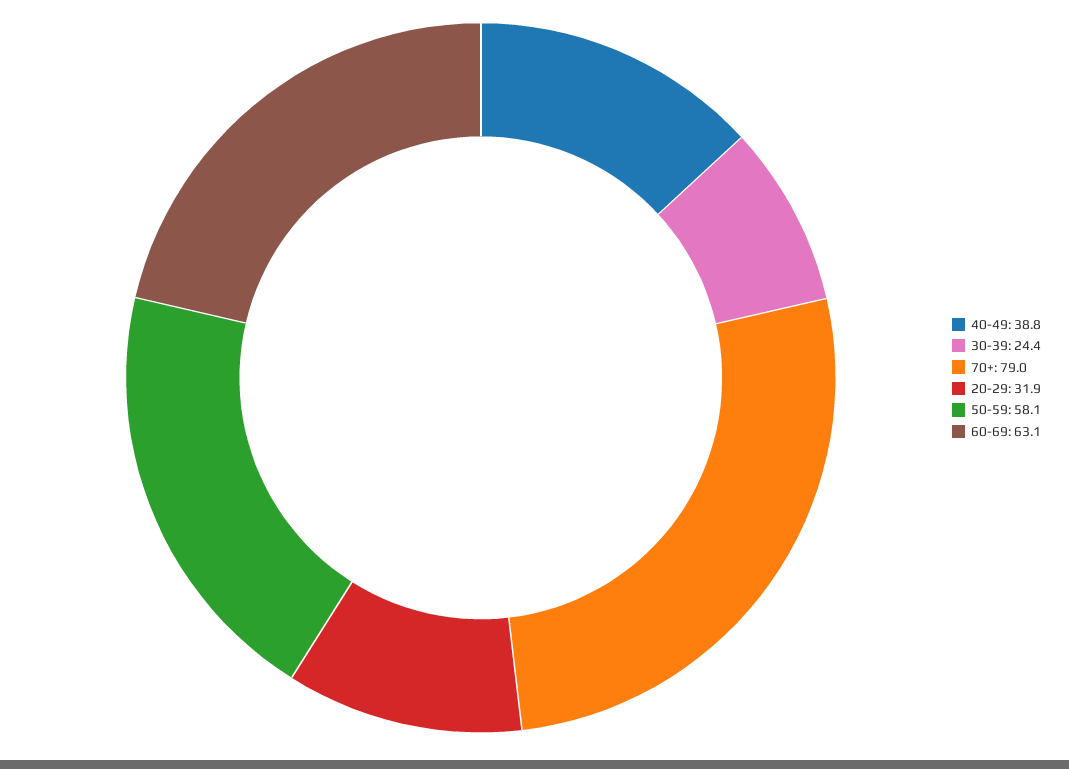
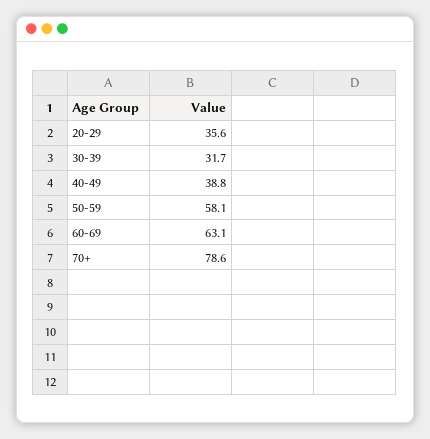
  {
    "40-49": 38.8,
-   "30-39": 24.4,
+   "30-39": 31.7,
-   "70+": 79,
+   "70+": 78.6,
-   "20-29": 31.9,
+   "20-29": 35.6,
    "50-59": 58.1,
    "60-69": 63.1
  }

